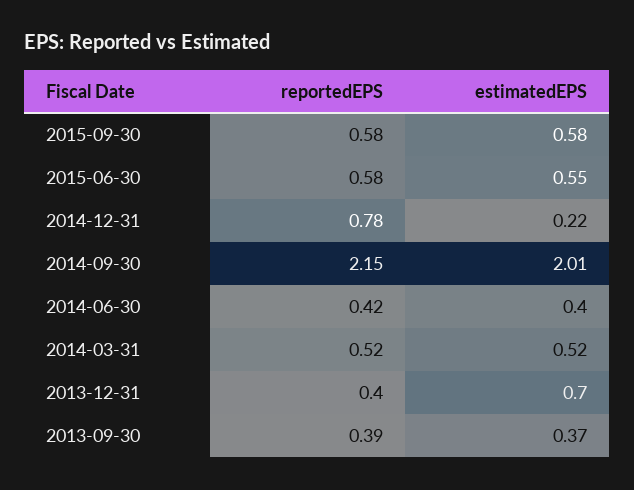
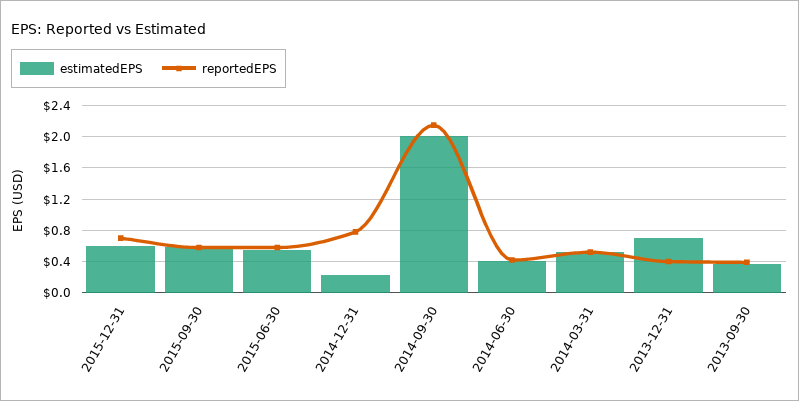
  {
    "reportedEPS": {
      "2015-09-30": 0.58,
      "2015-06-30": 0.58,
      "2014-12-31": 0.78,
      "2014-09-30": 2.15,
      "2014-06-30": 0.42,
      "2014-03-31": 0.52,
      "2013-12-31": 0.4,
-     "2013-09-30": 0.39
+     "2013-09-30": 0.39,
+     "2015-12-31": 0.7
    },
    "estimatedEPS": {
      "2015-09-30": 0.58,
      "2015-06-30": 0.55,
      "2014-12-31": 0.22,
      "2014-09-30": 2.01,
      "2014-06-30": 0.4,
      "2014-03-31": 0.52,
      "2013-12-31": 0.7,
-     "2013-09-30": 0.37
+     "2013-09-30": 0.37,
+     "2015-12-31": 0.6
    }
  }

